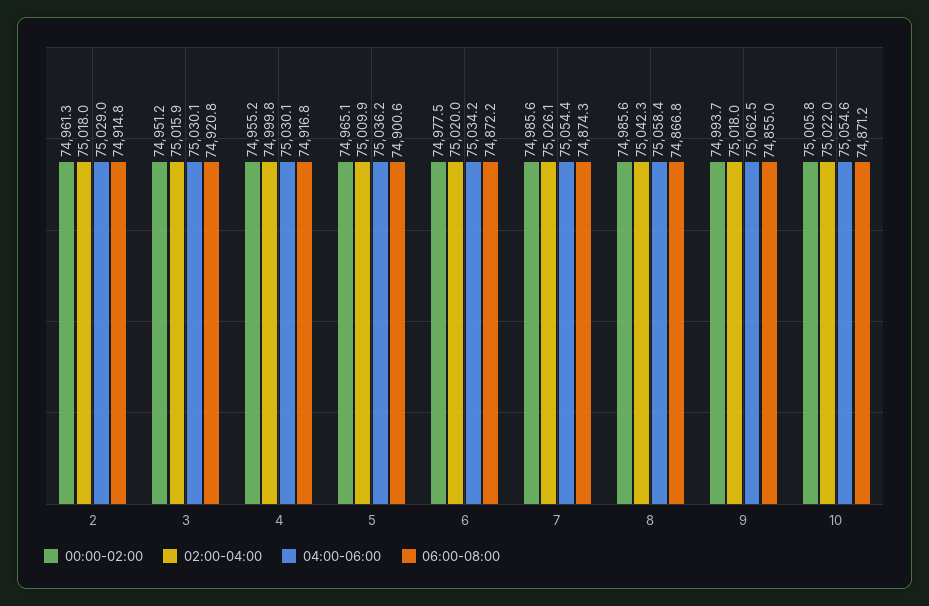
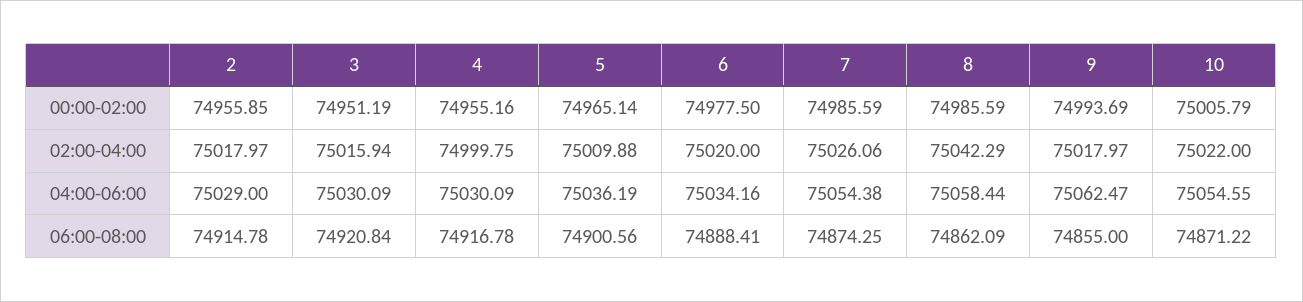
  {
    "00:00-02:00": {
-     "2": 74961.3,
+     "2": 74955.85,
      "3": 74951.19,
      "4": 74955.16,
      "5": 74965.14,
      "6": 74977.5,
      "7": 74985.59,
      "8": 74985.59,
      "9": 74993.69,
      "10": 75005.79
    },
    "02:00-04:00": {
      "2": 75017.97,
      "3": 75015.94,
      "4": 74999.75,
      "5": 75009.88,
      "6": 75020,
      "7": 75026.06,
      "8": 75042.29,
      "9": 75017.97,
      "10": 75022
    },
    "04:00-06:00": {
      "2": 75029,
      "3": 75030.09,
      "4": 75030.09,
      "5": 75036.19,
      "6": 75034.16,
      "7": 75054.38,
      "8": 75058.44,
      "9": 75062.47,
      "10": 75054.55
    },
    "06:00-08:00": {
      "2": 74914.78,
      "3": 74920.84,
      "4": 74916.78,
      "5": 74900.56,
-     "6": 74872.2,
+     "6": 74888.41,
      "7": 74874.25,
-     "8": 74866.8,
+     "8": 74862.09,
      "9": 74855,
      "10": 74871.22
    }
  }

